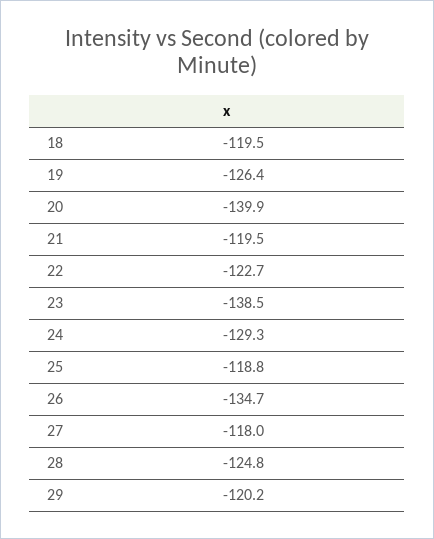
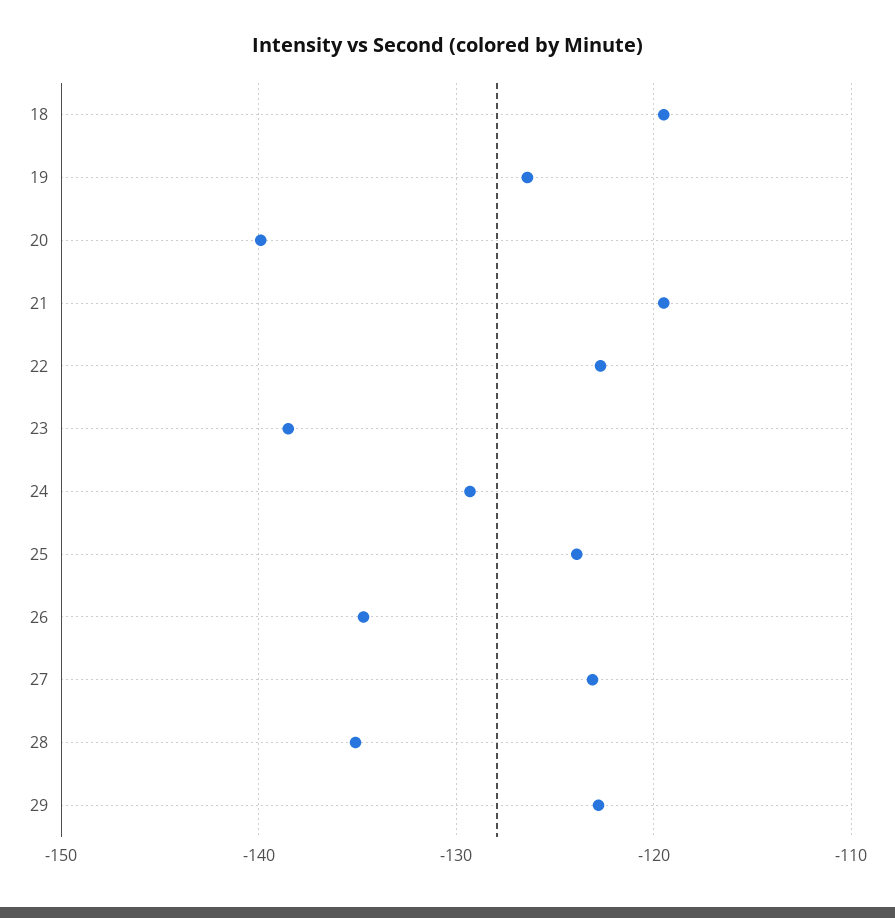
  {
    "18": -119.5,
    "19": -126.4,
    "20": -139.9,
    "21": -119.5,
    "22": -122.7,
    "23": -138.5,
    "24": -129.3,
-   "25": -118.8,
+   "25": -124,
    "26": -134.7,
-   "27": -118,
+   "27": -123,
-   "28": -124.8,
+   "28": -135,
-   "29": -120.2
+   "29": -123
  }

